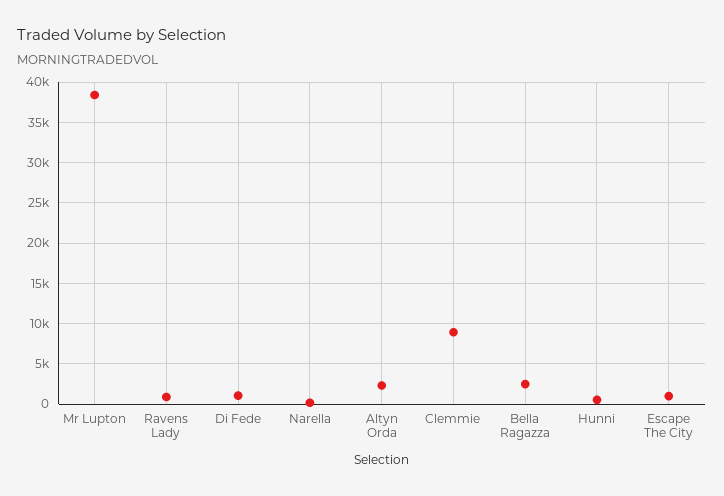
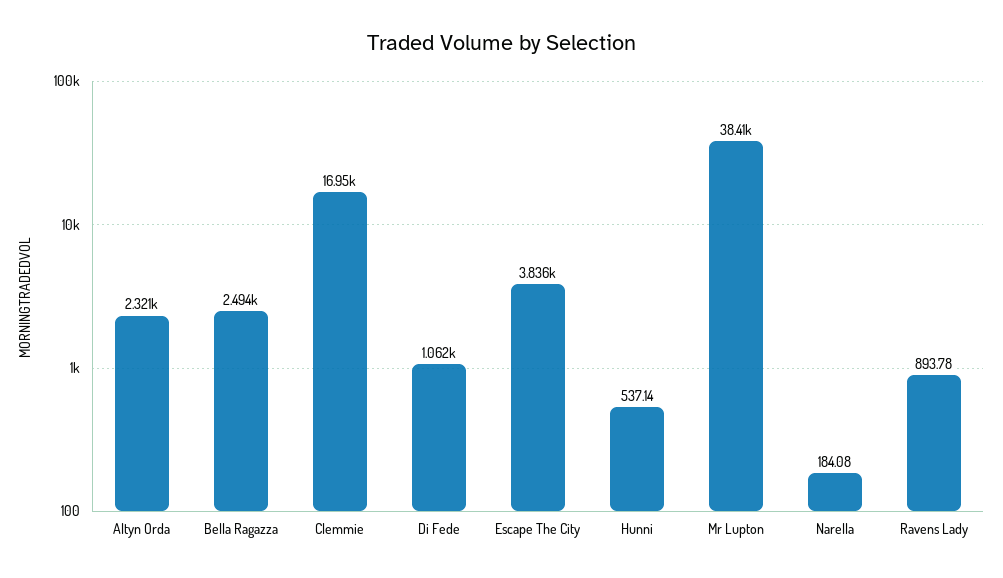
  {
    "Mr Lupton": 38410,
    "Ravens Lady": 893.78,
    "Di Fede": 1062,
    "Narella": 184.08,
    "Altyn Orda": 2321,
-   "Clemmie": 9000,
+   "Clemmie": 16950,
    "Bella Ragazza": 2494,
    "Hunni": 537.14,
-   "Escape The City": 1000
+   "Escape The City": 3836
  }

